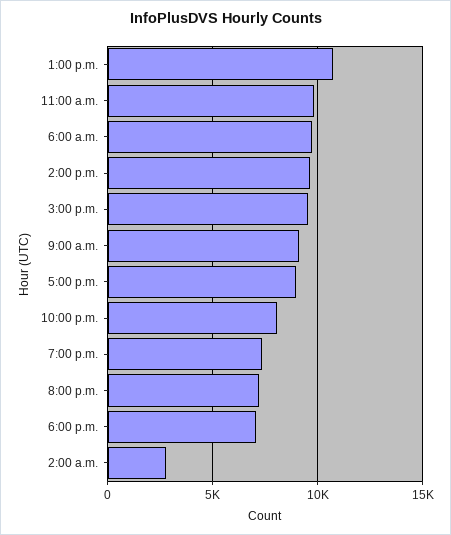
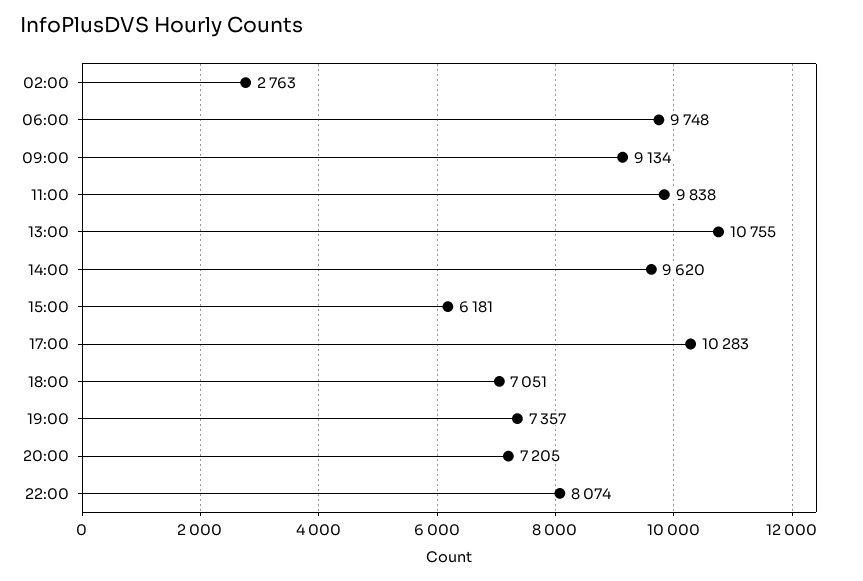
  {
    "1:00 p.m.": 10755,
    "11:00 a.m.": 9838,
    "6:00 a.m.": 9748,
    "2:00 p.m.": 9620,
-   "3:00 p.m.": 9500,
+   "3:00 p.m.": 6181,
    "9:00 a.m.": 9134,
-   "5:00 p.m.": 9000,
+   "5:00 p.m.": 10283,
    "10:00 p.m.": 8074,
    "7:00 p.m.": 7357,
    "8:00 p.m.": 7205,
    "6:00 p.m.": 7051,
    "2:00 a.m.": 2763
  }

